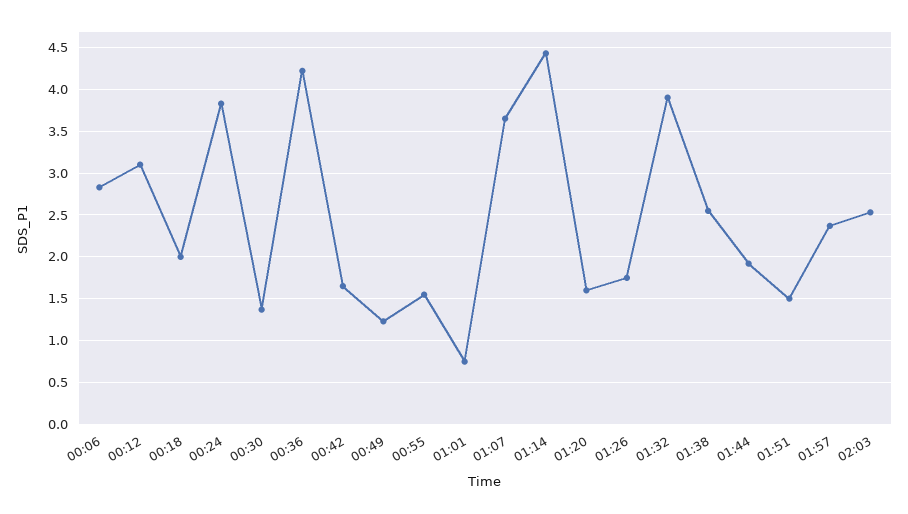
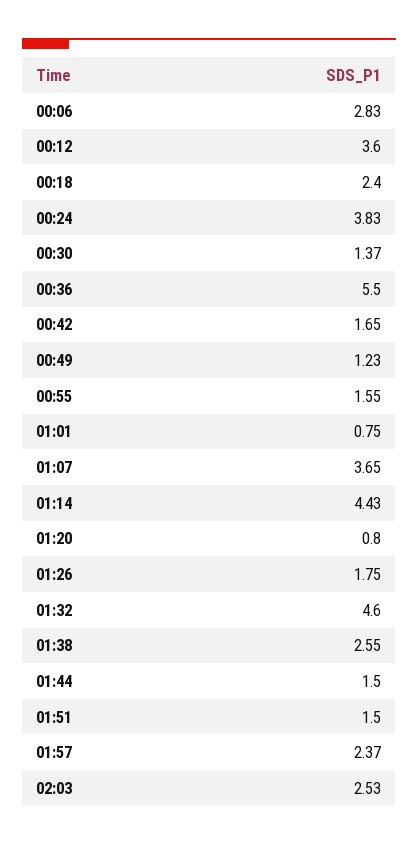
  {
    "00:06": 2.83,
-   "00:12": 3.1,
+   "00:12": 3.6,
-   "00:18": 2,
+   "00:18": 2.4,
    "00:24": 3.83,
    "00:30": 1.37,
-   "00:36": 4.2,
+   "00:36": 5.5,
    "00:42": 1.65,
    "00:49": 1.23,
    "00:55": 1.55,
    "01:01": 0.75,
    "01:07": 3.65,
    "01:14": 4.43,
-   "01:20": 1.6,
+   "01:20": 0.8,
    "01:26": 1.75,
-   "01:32": 3.9,
+   "01:32": 4.6,
    "01:38": 2.55,
-   "01:44": 1.9,
+   "01:44": 1.5,
    "01:51": 1.5,
    "01:57": 2.37,
    "02:03": 2.53
  }

